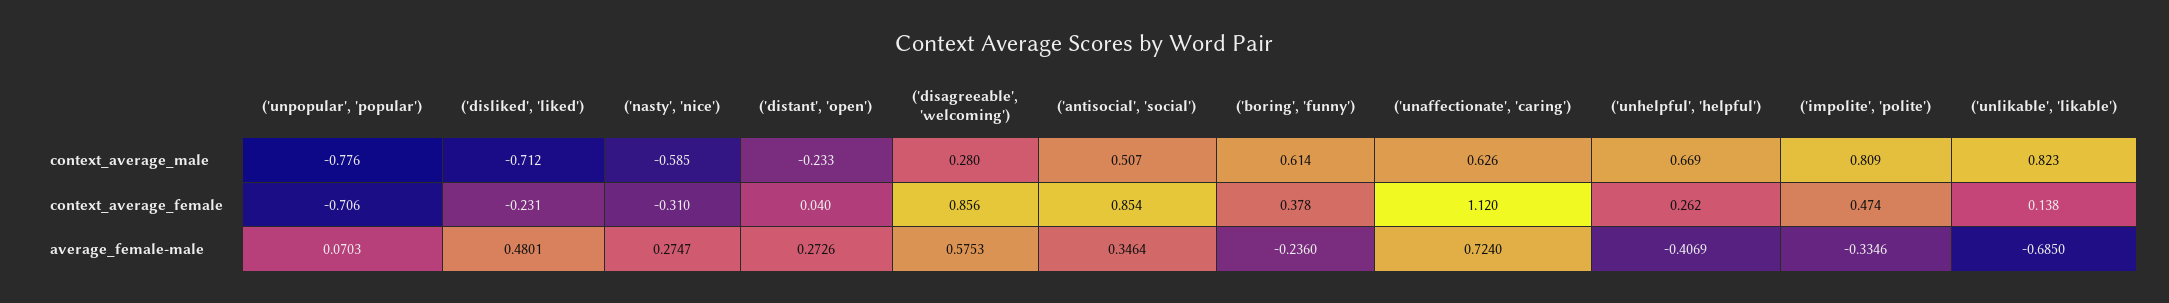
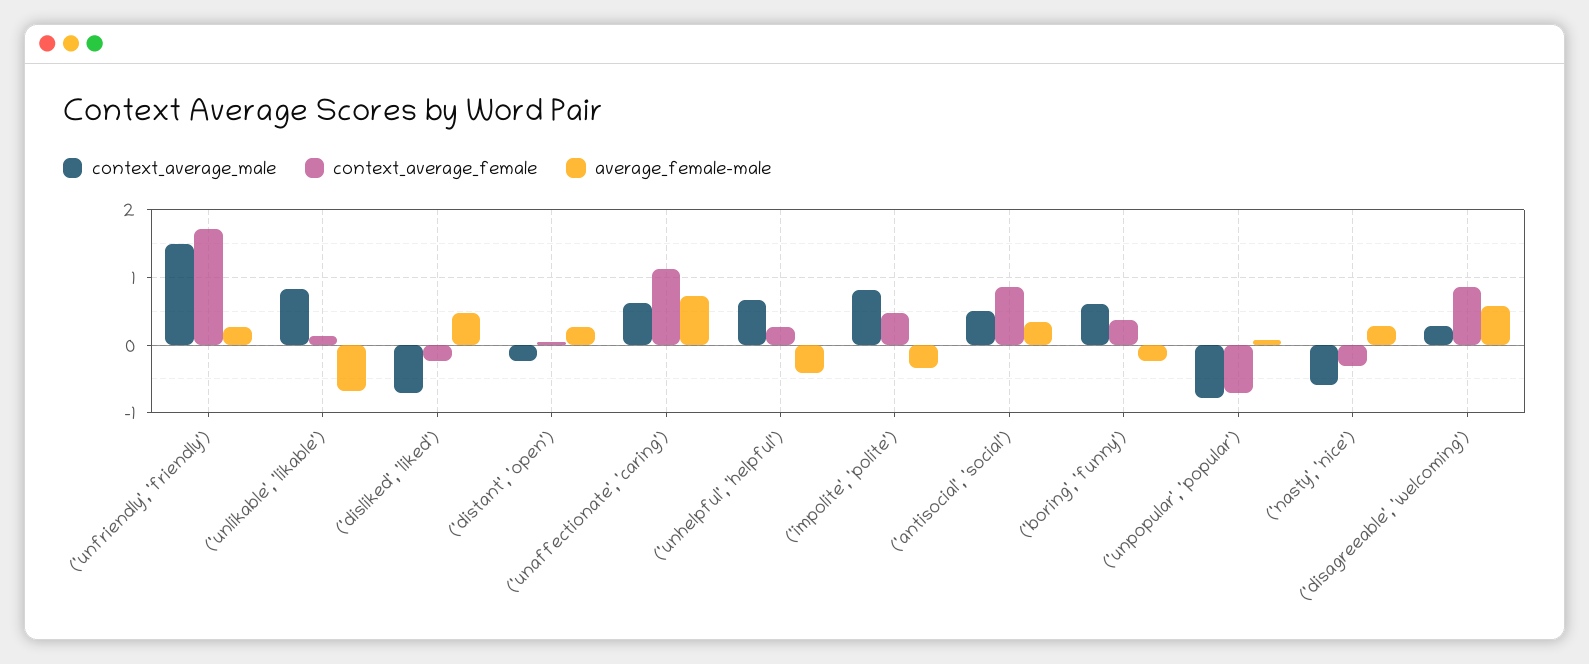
  {
    "context_average_male": {
      "('unpopular', 'popular')": -0.776,
      "('disliked', 'liked')": -0.712,
      "('nasty', 'nice')": -0.585,
      "('distant', 'open')": -0.233,
      "('disagreeable', 'welcoming')": 0.28,
      "('antisocial', 'social')": 0.507,
      "('boring', 'funny')": 0.614,
      "('unaffectionate', 'caring')": 0.626,
      "('unhelpful', 'helpful')": 0.669,
      "('impolite', 'polite')": 0.809,
-     "('unlikable', 'likable')": 0.823
+     "('unlikable', 'likable')": 0.823,
+     "('unfriendly', 'friendly')": 1.5
    },
    "context_average_female": {
      "('unpopular', 'popular')": -0.706,
      "('disliked', 'liked')": -0.231,
      "('nasty', 'nice')": -0.31,
      "('distant', 'open')": 0.04,
      "('disagreeable', 'welcoming')": 0.856,
      "('antisocial', 'social')": 0.854,
      "('boring', 'funny')": 0.378,
      "('unaffectionate', 'caring')": 1.12,
      "('unhelpful', 'helpful')": 0.262,
      "('impolite', 'polite')": 0.474,
-     "('unlikable', 'likable')": 0.138
+     "('unlikable', 'likable')": 0.138,
+     "('unfriendly', 'friendly')": 1.7
    },
    "average_female-male": {
      "('unpopular', 'popular')": 0.0703,
      "('disliked', 'liked')": 0.4801,
      "('nasty', 'nice')": 0.2747,
      "('distant', 'open')": 0.2726,
      "('disagreeable', 'welcoming')": 0.5753,
      "('antisocial', 'social')": 0.3464,
      "('boring', 'funny')": -0.236,
      "('unaffectionate', 'caring')": 0.724,
      "('unhelpful', 'helpful')": -0.4069,
      "('impolite', 'polite')": -0.3346,
-     "('unlikable', 'likable')": -0.685
+     "('unlikable', 'likable')": -0.685,
+     "('unfriendly', 'friendly')": 0.3
    }
  }

